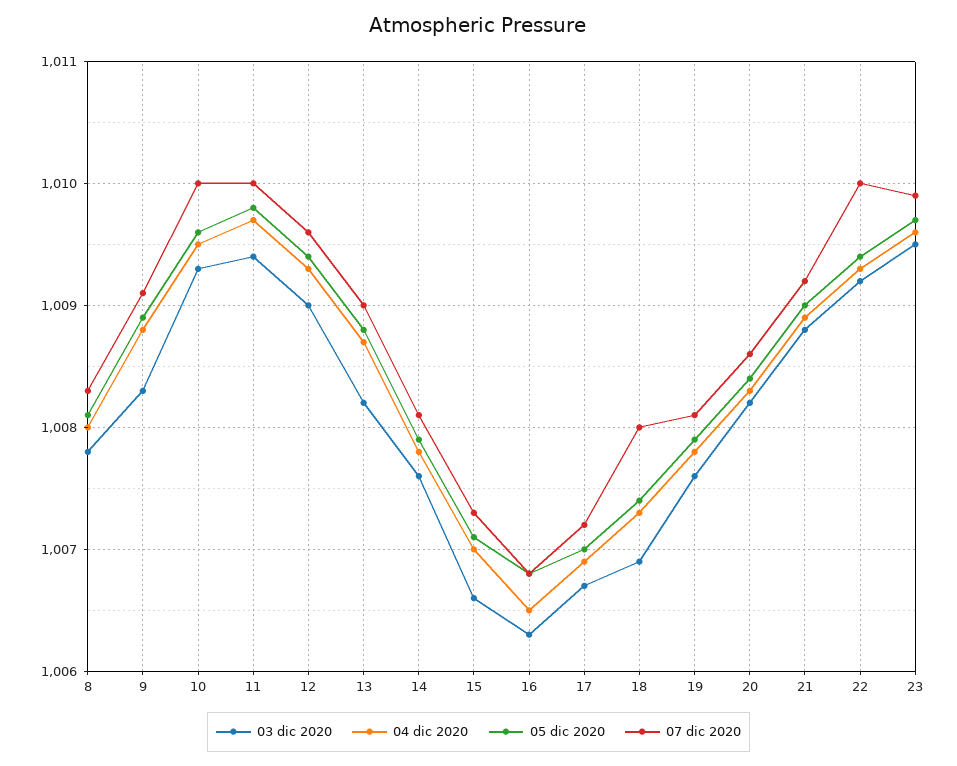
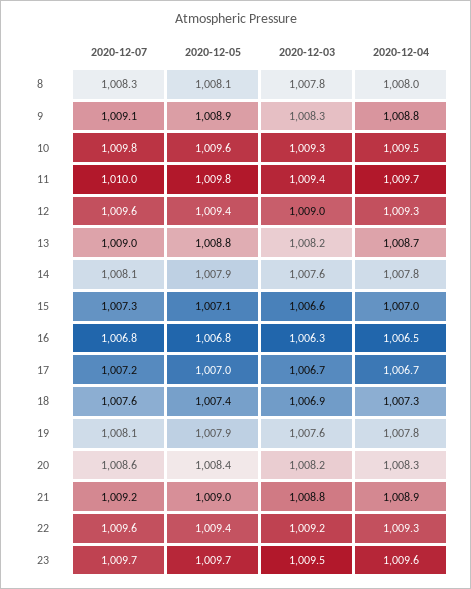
  {
    "03 dic 2020": {
      "8": 1007.8,
      "9": 1008.3,
      "10": 1009.3,
      "11": 1009.4,
      "12": 1009,
      "13": 1008.2,
      "14": 1007.6,
      "15": 1006.6,
      "16": 1006.3,
      "17": 1006.7,
      "18": 1006.9,
      "19": 1007.6,
      "20": 1008.2,
      "21": 1008.8,
      "22": 1009.2,
      "23": 1009.5
    },
    "04 dic 2020": {
      "8": 1008,
      "9": 1008.8,
      "10": 1009.5,
      "11": 1009.7,
      "12": 1009.3,
      "13": 1008.7,
      "14": 1007.8,
      "15": 1007,
      "16": 1006.5,
-     "17": 1006.9,
+     "17": 1006.7,
      "18": 1007.3,
      "19": 1007.8,
      "20": 1008.3,
      "21": 1008.9,
      "22": 1009.3,
      "23": 1009.6
    },
    "05 dic 2020": {
      "8": 1008.1,
      "9": 1008.9,
      "10": 1009.6,
      "11": 1009.8,
      "12": 1009.4,
      "13": 1008.8,
      "14": 1007.9,
      "15": 1007.1,
      "16": 1006.8,
      "17": 1007,
      "18": 1007.4,
      "19": 1007.9,
      "20": 1008.4,
      "21": 1009,
      "22": 1009.4,
      "23": 1009.7
    },
    "07 dic 2020": {
      "8": 1008.3,
      "9": 1009.1,
-     "10": 1010,
+     "10": 1009.8,
      "11": 1010,
      "12": 1009.6,
      "13": 1009,
      "14": 1008.1,
      "15": 1007.3,
      "16": 1006.8,
      "17": 1007.2,
-     "18": 1008,
+     "18": 1007.6,
      "19": 1008.1,
      "20": 1008.6,
      "21": 1009.2,
-     "22": 1010,
+     "22": 1009.6,
-     "23": 1009.9
+     "23": 1009.7
    }
  }

